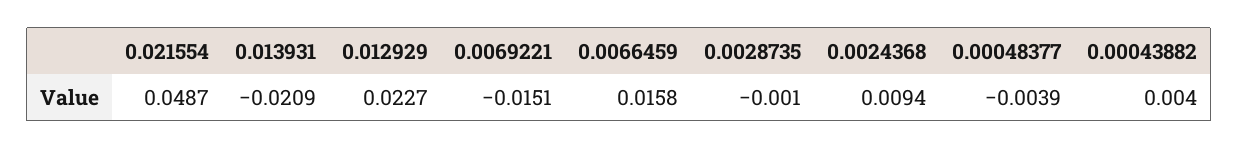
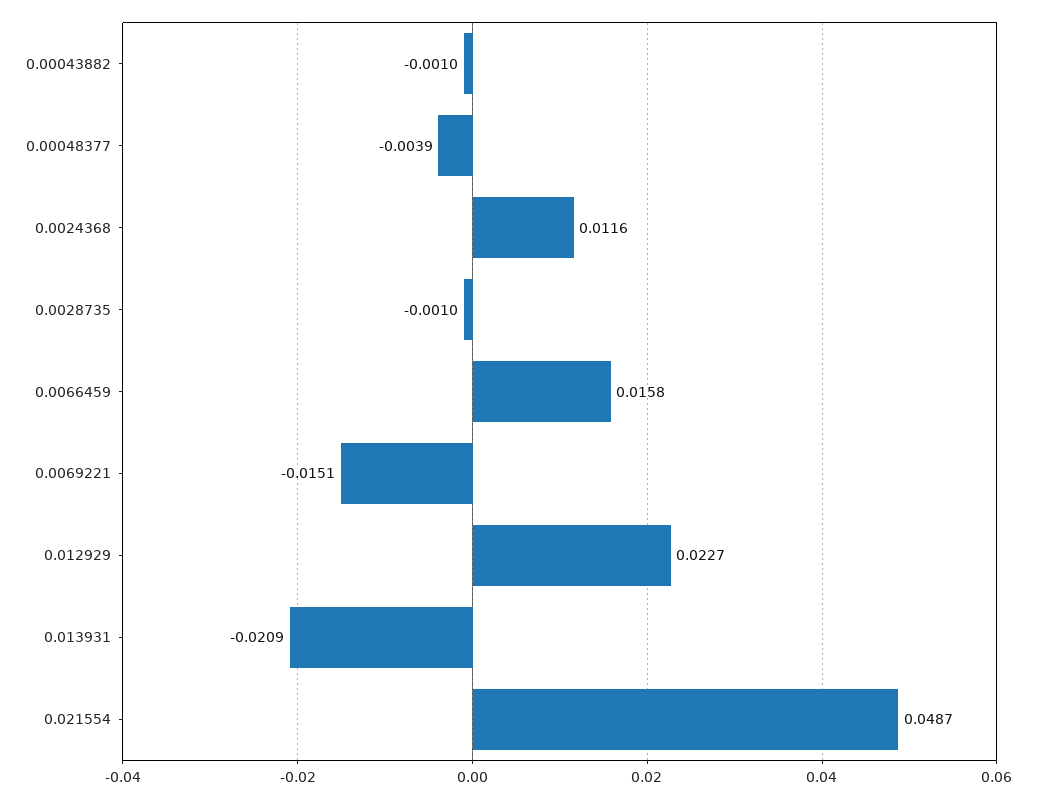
  {
    "0.021554": 0.0487,
    "0.013931": -0.0209,
    "0.012929": 0.0227,
    "0.0069221": -0.0151,
    "0.0066459": 0.0158,
    "0.0028735": -0.001,
-   "0.0024368": 0.0094,
+   "0.0024368": 0.0116,
    "0.00048377": -0.0039,
-   "0.00043882": 0.004
+   "0.00043882": -0.001
  }

